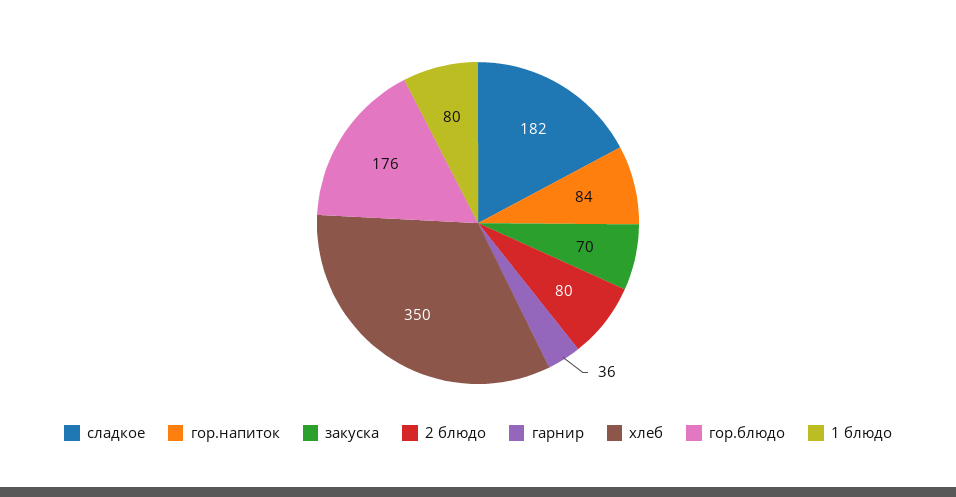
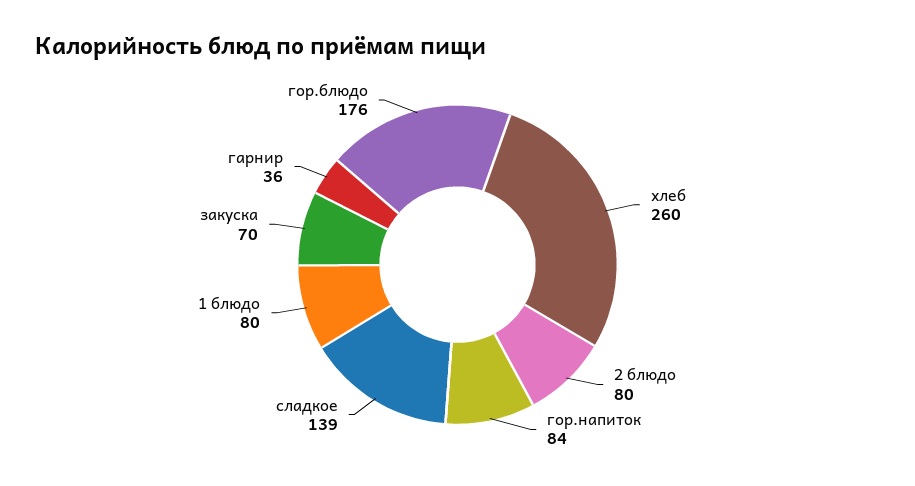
  {
-   "сладкое": 182,
+   "сладкое": 139,
    "гор.напиток": 84,
    "закуска": 70,
    "2 блюдо": 80,
    "гарнир": 36,
-   "хлеб": 350,
+   "хлеб": 260,
    "гор.блюдо": 176,
    "1 блюдо": 80
  }

